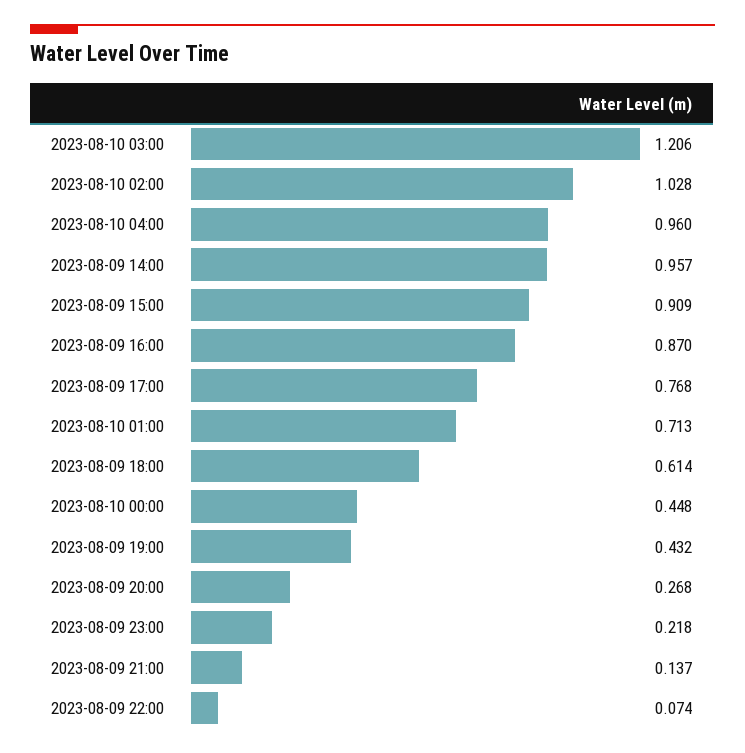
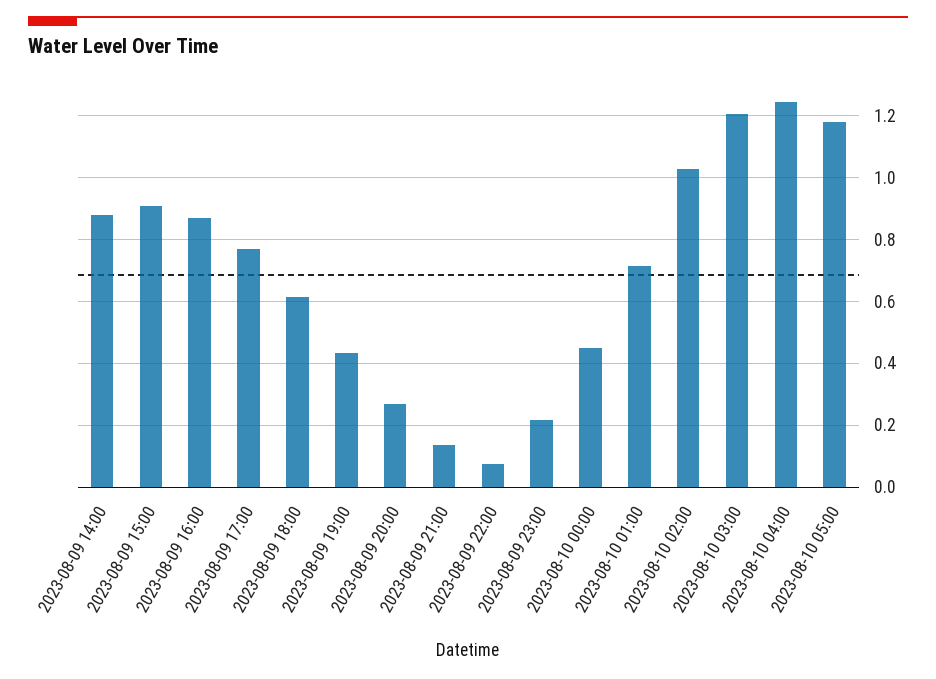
  {
    "2023-08-10 03:00": 1.206,
    "2023-08-10 02:00": 1.028,
-   "2023-08-10 04:00": 0.96,
+   "2023-08-10 04:00": 1.24,
-   "2023-08-09 14:00": 0.957,
+   "2023-08-09 14:00": 0.88,
    "2023-08-09 15:00": 0.909,
    "2023-08-09 16:00": 0.87,
    "2023-08-09 17:00": 0.768,
    "2023-08-10 01:00": 0.713,
    "2023-08-09 18:00": 0.614,
    "2023-08-10 00:00": 0.448,
    "2023-08-09 19:00": 0.432,
    "2023-08-09 20:00": 0.268,
    "2023-08-09 23:00": 0.218,
    "2023-08-09 21:00": 0.137,
-   "2023-08-09 22:00": 0.074
+   "2023-08-09 22:00": 0.074,
+   "2023-08-10 05:00": 1.18
  }

